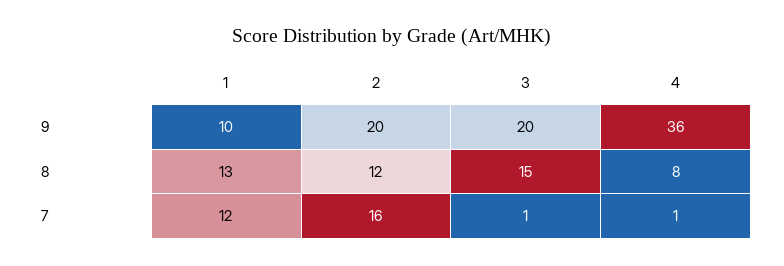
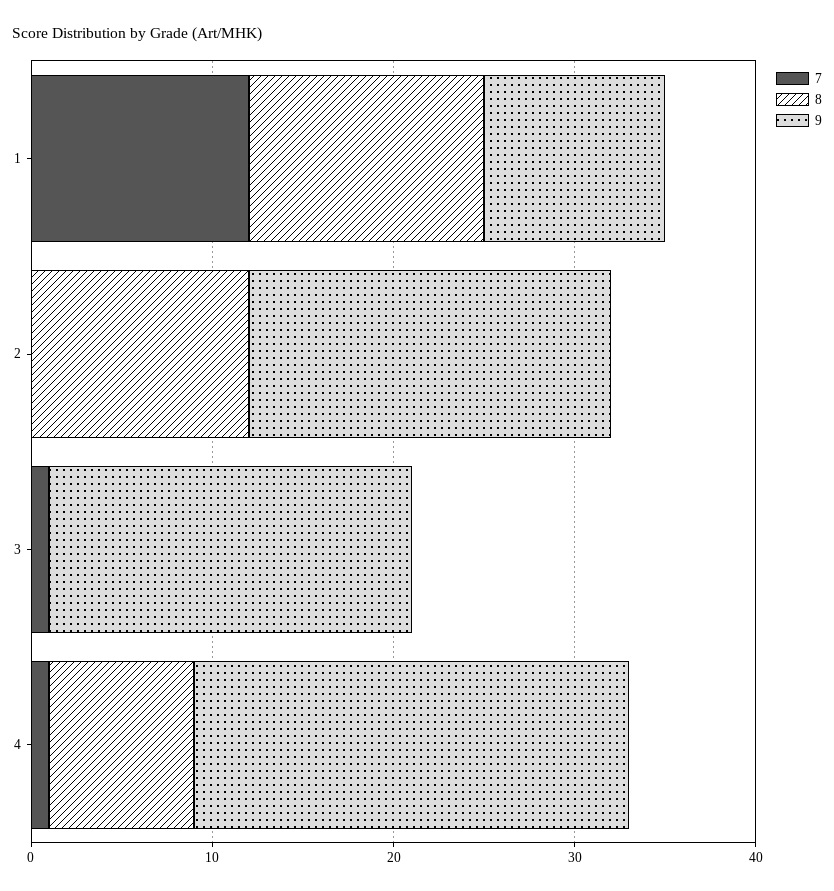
  {
    "9": {
      "1": 10,
      "2": 20,
      "3": 20,
-     "4": 36
+     "4": 24
    },
    "8": {
      "1": 13,
      "2": 12,
-     "3": 15,
+     "3": 0,
      "4": 8
    },
    "7": {
      "1": 12,
-     "2": 16,
+     "2": 0,
      "3": 1,
      "4": 1
    }
  }

